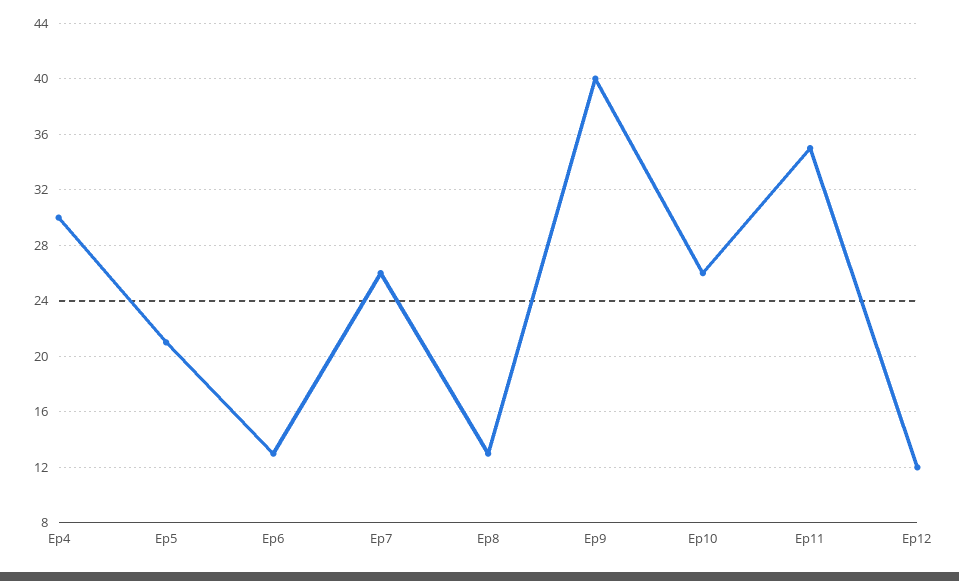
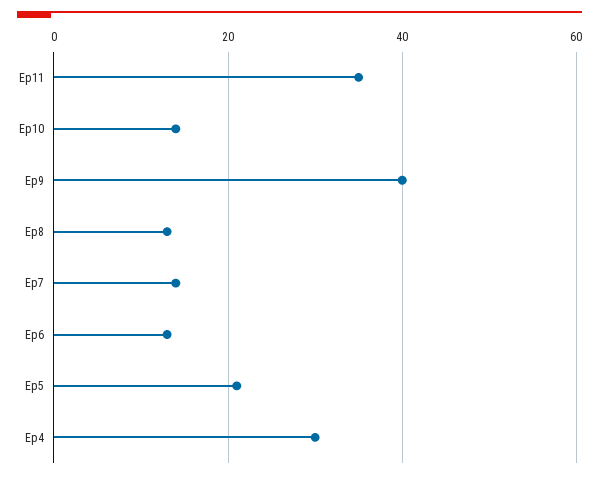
  {
    "Ep4": 30,
    "Ep5": 21,
    "Ep6": 13,
-   "Ep7": 26,
+   "Ep7": 15,
    "Ep8": 13,
    "Ep9": 40,
-   "Ep10": 26,
+   "Ep10": 15,
-   "Ep11": 35,
+   "Ep11": 35
-   "Ep12": 12
  }

